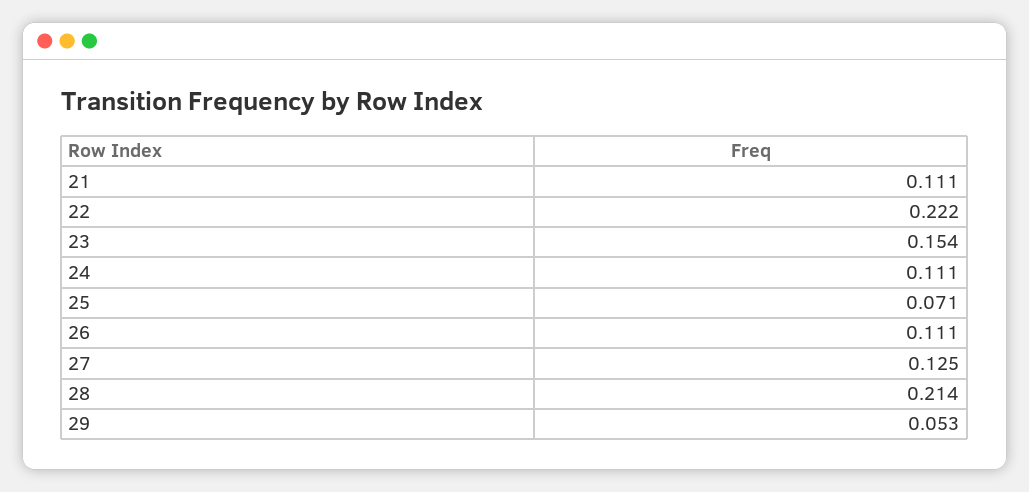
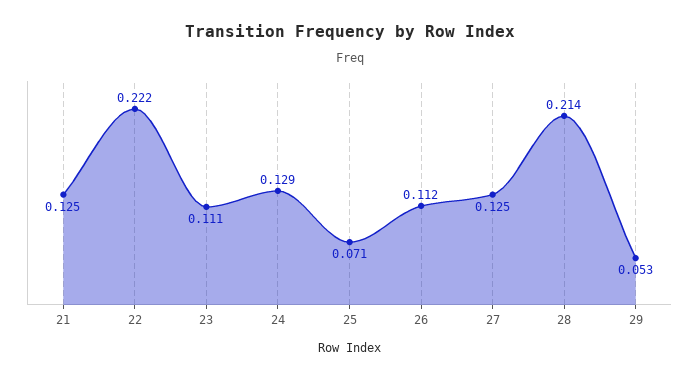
  {
-   "21": 0.111,
+   "21": 0.125,
    "22": 0.222,
-   "23": 0.154,
+   "23": 0.111,
-   "24": 0.111,
+   "24": 0.129,
    "25": 0.071,
-   "26": 0.111,
+   "26": 0.112,
    "27": 0.125,
    "28": 0.214,
    "29": 0.053
  }

